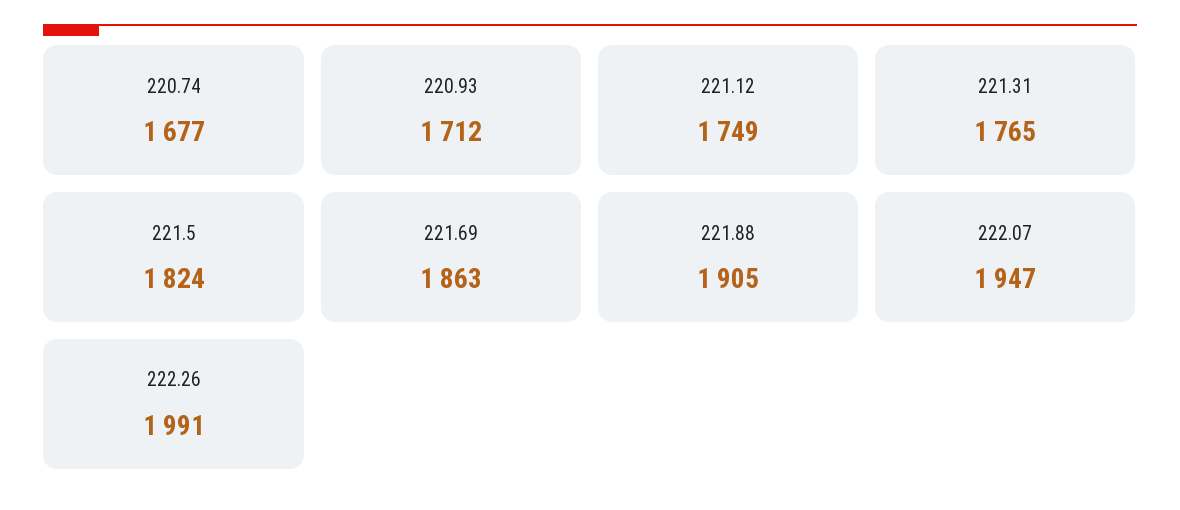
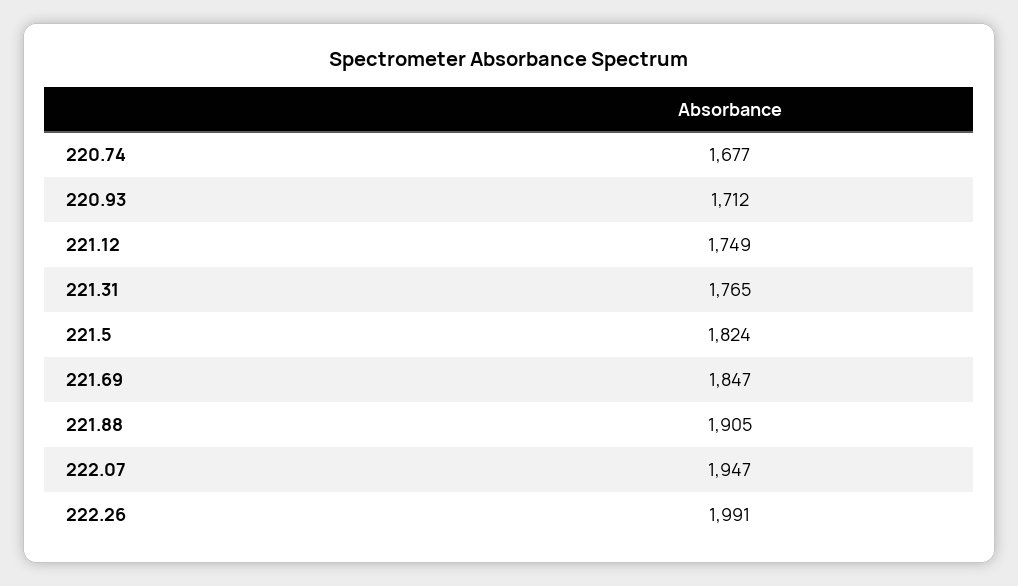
  {
    "220.74": 1677,
    "220.93": 1712,
    "221.12": 1749,
    "221.31": 1765,
    "221.5": 1824,
-   "221.69": 1863,
+   "221.69": 1847,
    "221.88": 1905,
    "222.07": 1947,
    "222.26": 1991
  }

